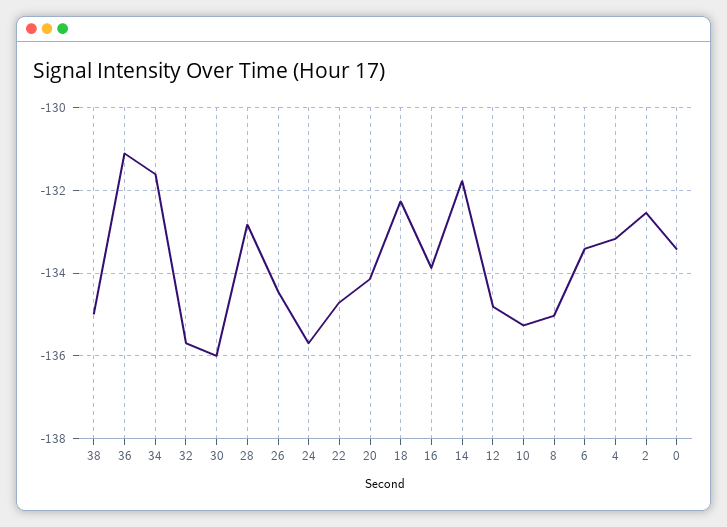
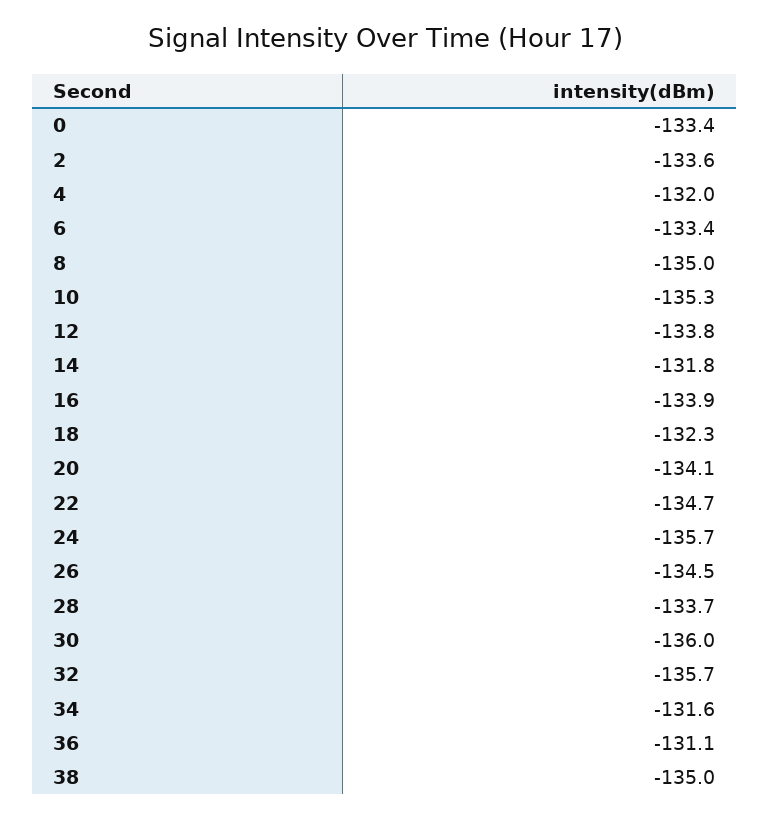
  {
    "38": -135,
    "36": -131.1,
    "34": -131.6,
    "32": -135.7,
    "30": -136,
-   "28": -132.8,
+   "28": -133.7,
    "26": -134.5,
    "24": -135.7,
    "22": -134.7,
    "20": -134.1,
    "18": -132.3,
    "16": -133.9,
    "14": -131.8,
-   "12": -134.8,
+   "12": -133.8,
    "10": -135.3,
    "8": -135,
    "6": -133.4,
-   "4": -133.2,
+   "4": -132,
-   "2": -132.6,
+   "2": -133.6,
    "0": -133.4
  }

